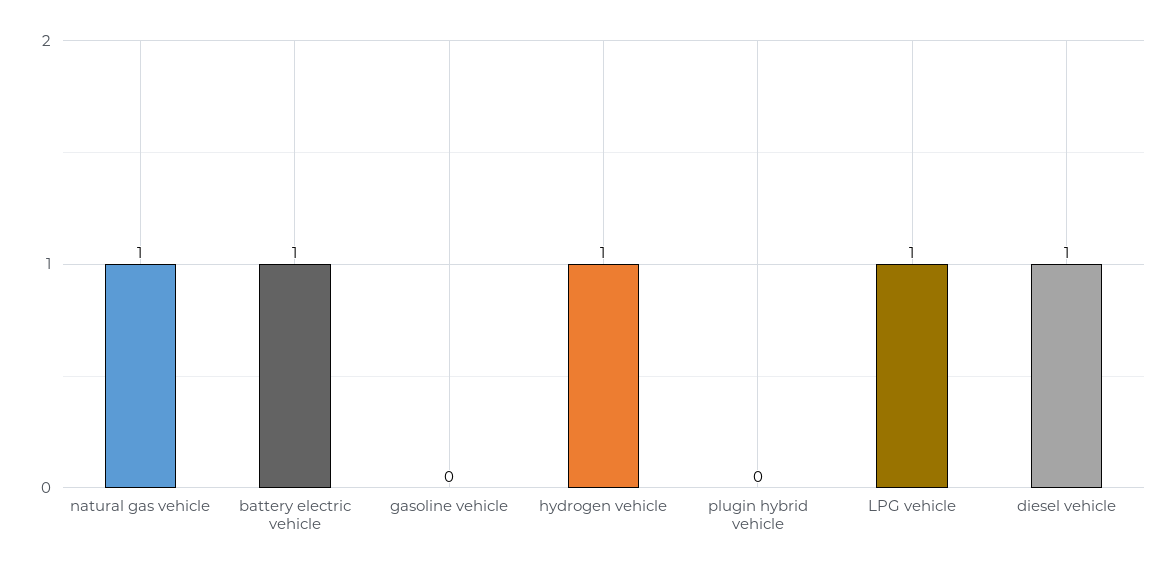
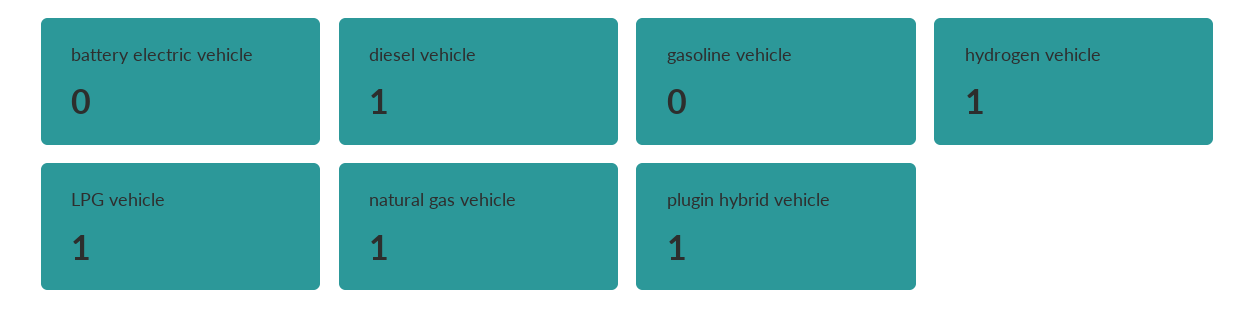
  {
    "natural gas vehicle": 1,
-   "battery electric vehicle": 1,
+   "battery electric vehicle": 0,
    "gasoline vehicle": 0,
    "hydrogen vehicle": 1,
-   "plugin hybrid vehicle": 0,
+   "plugin hybrid vehicle": 1,
    "LPG vehicle": 1,
    "diesel vehicle": 1
  }

